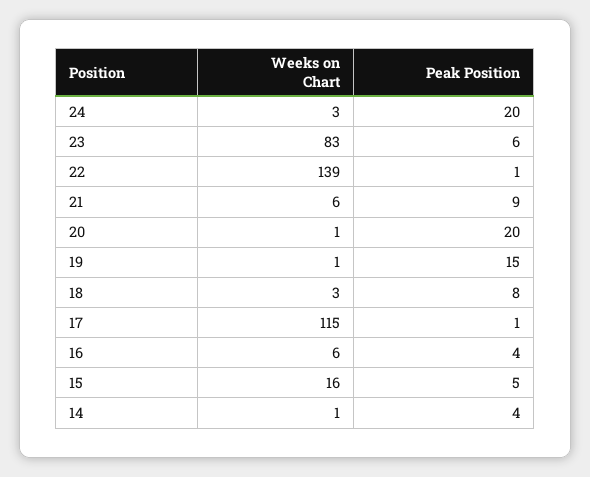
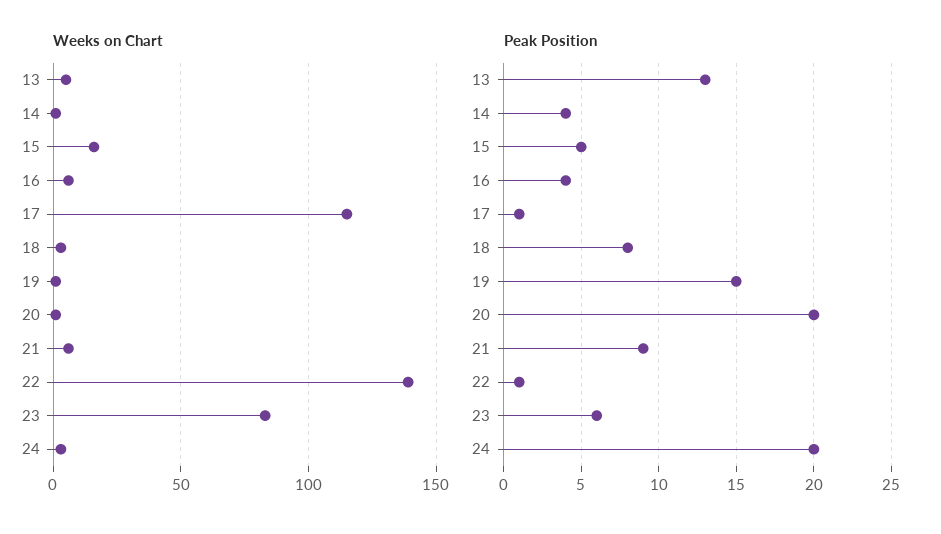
  {
    "Weeks on Chart": {
      "24": 3,
      "23": 83,
      "22": 139,
      "21": 6,
      "20": 1,
      "19": 1,
      "18": 3,
      "17": 115,
      "16": 6,
      "15": 16,
-     "14": 1
+     "14": 1,
+     "13": 5
    },
    "Peak Position": {
      "24": 20,
      "23": 6,
      "22": 1,
      "21": 9,
      "20": 20,
      "19": 15,
      "18": 8,
      "17": 1,
      "16": 4,
      "15": 5,
-     "14": 4
+     "14": 4,
+     "13": 13
    }
  }

